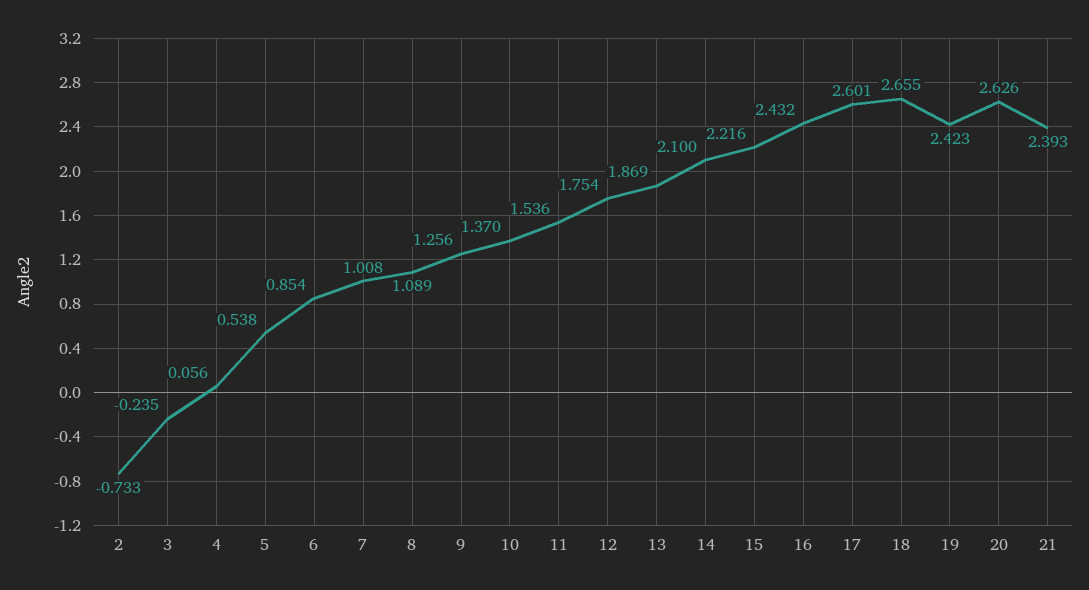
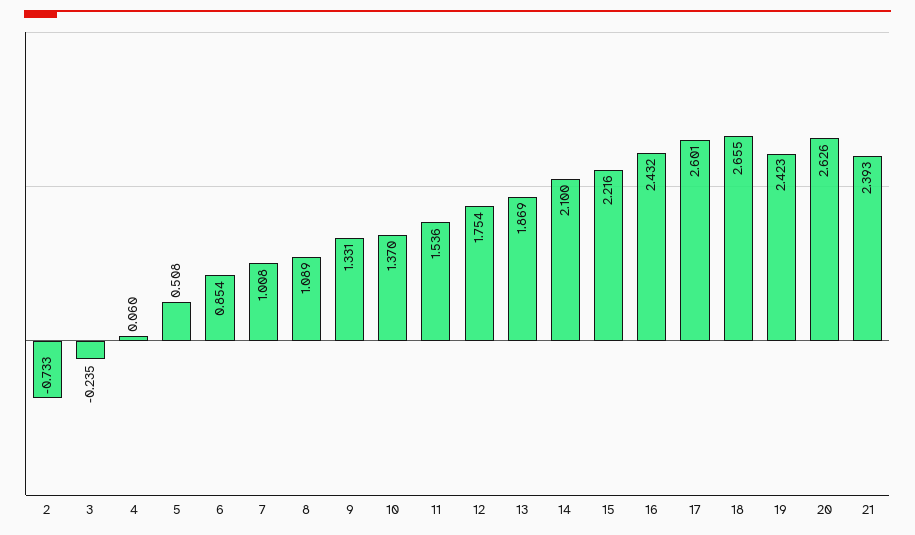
  {
    "2": -0.733,
    "3": -0.235,
-   "4": 0.056,
+   "4": 0.06,
-   "5": 0.538,
+   "5": 0.508,
    "6": 0.854,
    "7": 1.008,
    "8": 1.089,
-   "9": 1.256,
+   "9": 1.331,
    "10": 1.37,
    "11": 1.536,
    "12": 1.754,
    "13": 1.869,
    "14": 2.1,
    "15": 2.216,
    "16": 2.432,
    "17": 2.601,
    "18": 2.655,
    "19": 2.423,
    "20": 2.626,
    "21": 2.393
  }

